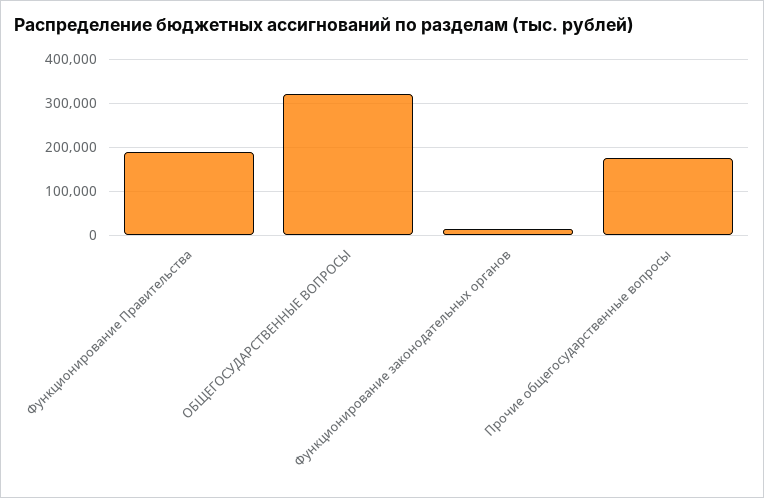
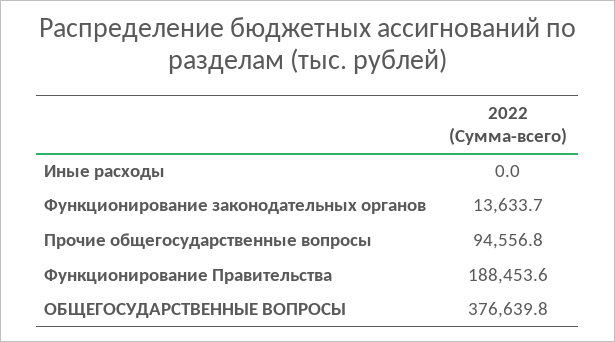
  {
    "Функционирование Правительства": 188453.6,
-   "ОБЩЕГОСУДАРСТВЕННЫЕ ВОПРОСЫ": 320000,
+   "ОБЩЕГОСУДАРСТВЕННЫЕ ВОПРОСЫ": 376639.8,
    "Функционирование законодательных органов": 13633.7,
-   "Прочие общегосударственные вопросы": 180000
+   "Прочие общегосударственные вопросы": 94556.8,
+   "Иные расходы": 0
  }

